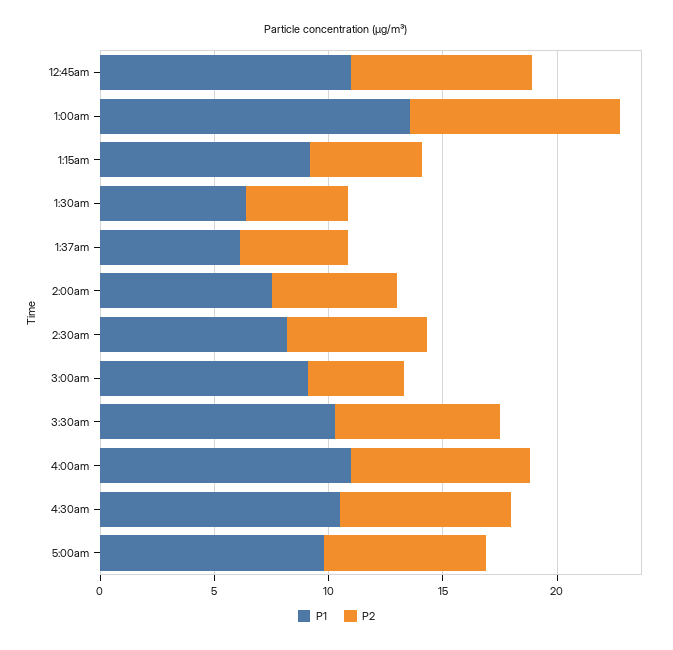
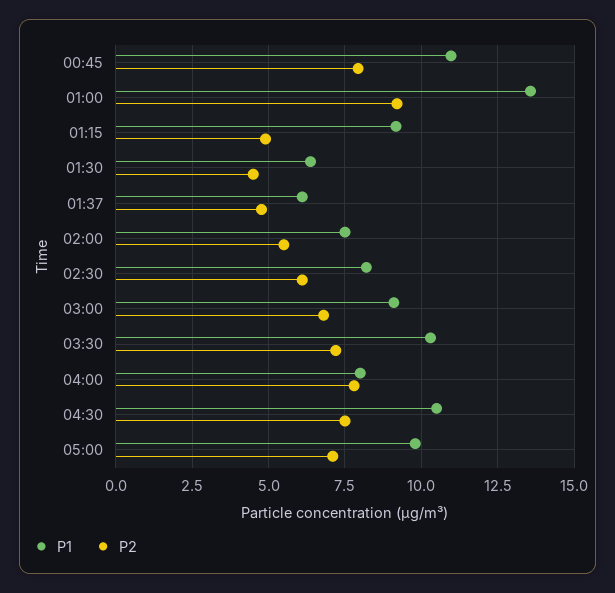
  {
    "P1": {
      "12:45am": 11,
      "1:00am": 13.5,
      "1:15am": 9.25,
      "1:30am": 6.25,
      "1:37am": 6,
      "2:00am": 7.5,
      "2:30am": 8.25,
      "3:00am": 9,
      "3:30am": 10.25,
-     "4:00am": 11,
+     "4:00am": 8,
      "4:30am": 10.5,
      "5:00am": 9.75
    },
    "P2": {
      "12:45am": 8,
      "1:00am": 9.25,
      "1:15am": 5,
      "1:30am": 4.5,
      "1:37am": 4.75,
      "2:00am": 5.5,
      "2:30am": 6,
-     "3:00am": 4,
+     "3:00am": 6.75,
      "3:30am": 7.25,
      "4:00am": 7.75,
      "4:30am": 7.5,
      "5:00am": 7
    }
  }

